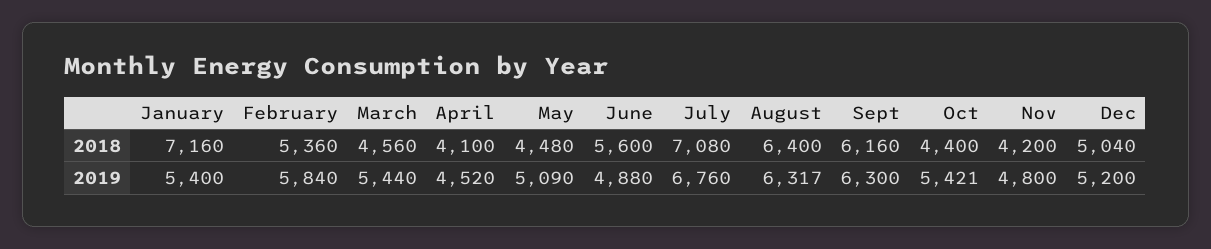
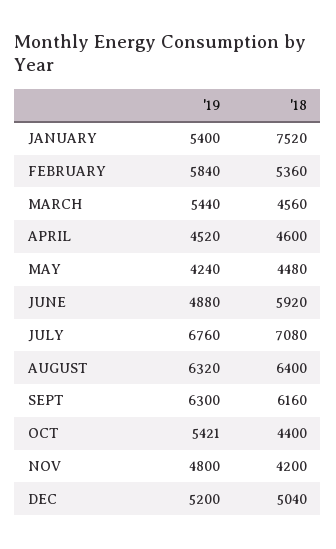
  {
    "January": {
-     "2018": 7160,
+     "2018": 7520,
      "2019": 5400
    },
    "February": {
      "2018": 5360,
      "2019": 5840
    },
    "March": {
      "2018": 4560,
      "2019": 5440
    },
    "April": {
-     "2018": 4100,
+     "2018": 4600,
      "2019": 4520
    },
    "May": {
      "2018": 4480,
-     "2019": 5090
+     "2019": 4240
    },
    "June": {
-     "2018": 5600,
+     "2018": 5920,
      "2019": 4880
    },
    "July": {
      "2018": 7080,
      "2019": 6760
    },
    "August": {
      "2018": 6400,
-     "2019": 6317
+     "2019": 6320
    },
    "Sept": {
      "2018": 6160,
      "2019": 6300
    },
    "Oct": {
      "2018": 4400,
      "2019": 5421
    },
    "Nov": {
      "2018": 4200,
      "2019": 4800
    },
    "Dec": {
      "2018": 5040,
      "2019": 5200
    }
  }

